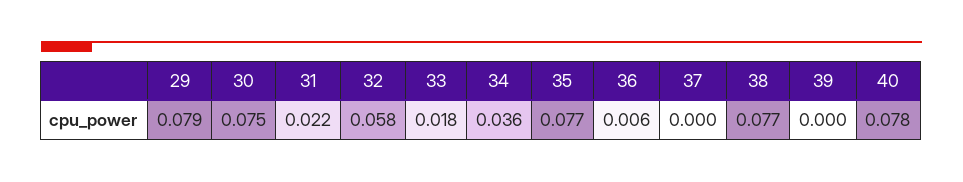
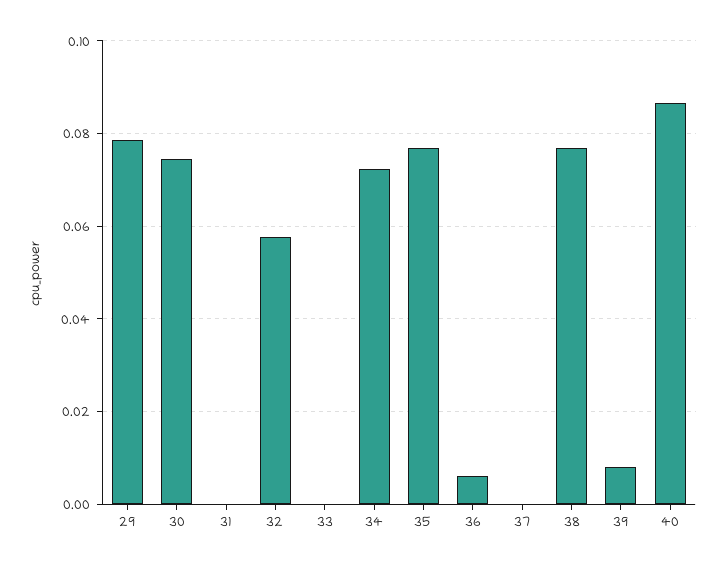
  {
    "29": 0.079,
    "30": 0.075,
-   "31": 0.022,
+   "31": 0,
    "32": 0.058,
-   "33": 0.018,
+   "33": 0,
-   "34": 0.036,
+   "34": 0.072,
    "35": 0.077,
    "36": 0.006,
    "37": 0,
    "38": 0.077,
-   "39": 0,
+   "39": 0.008,
-   "40": 0.078
+   "40": 0.086
  }

